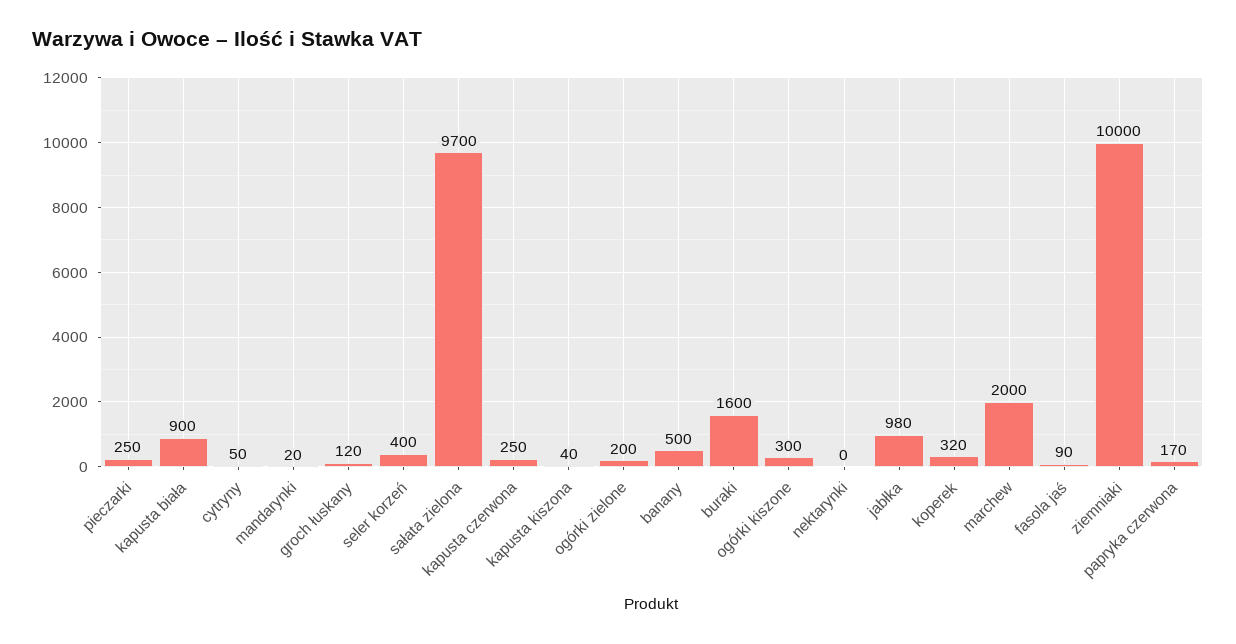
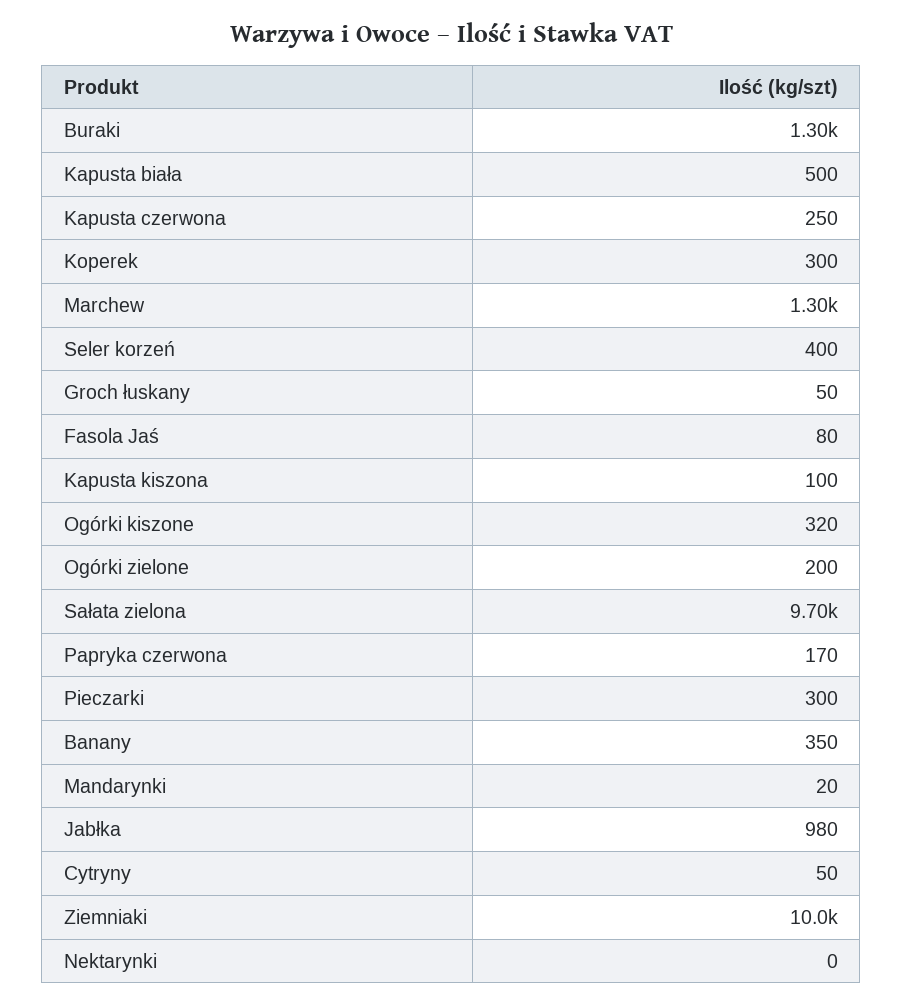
  {
-   "pieczarki": 250,
+   "pieczarki": 300,
-   "kapusta biała": 900,
+   "kapusta biała": 500,
    "cytryny": 50,
    "mandarynki": 20,
-   "groch łuskany": 120,
+   "groch łuskany": 50,
    "seler korzeń": 400,
    "sałata zielona": 9700,
    "kapusta czerwona": 250,
-   "kapusta kiszona": 40,
+   "kapusta kiszona": 100,
    "ogórki zielone": 200,
-   "banany": 500,
+   "banany": 350,
-   "buraki": 1600,
+   "buraki": 1300,
-   "ogórki kiszone": 300,
+   "ogórki kiszone": 320,
    "nektarynki": 0,
    "jabłka": 980,
-   "koperek": 320,
+   "koperek": 300,
-   "marchew": 2000,
+   "marchew": 1300,
-   "fasola jaś": 90,
+   "fasola jaś": 80,
    "ziemniaki": 10000,
    "papryka czerwona": 170
  }

